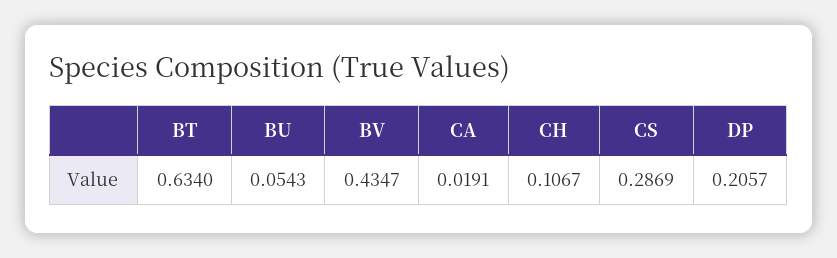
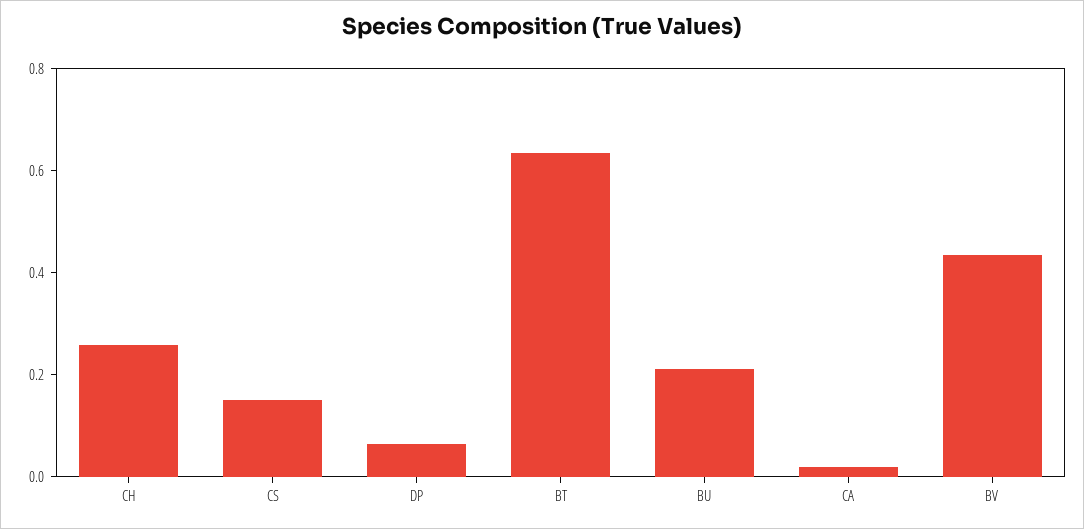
  {
    "BT": 0.634,
-   "BU": 0.0543,
+   "BU": 0.2,
    "BV": 0.4347,
    "CA": 0.0191,
-   "CH": 0.1067,
+   "CH": 0.25,
-   "CS": 0.2869,
+   "CS": 0.15,
-   "DP": 0.2057
+   "DP": 0.05
  }

